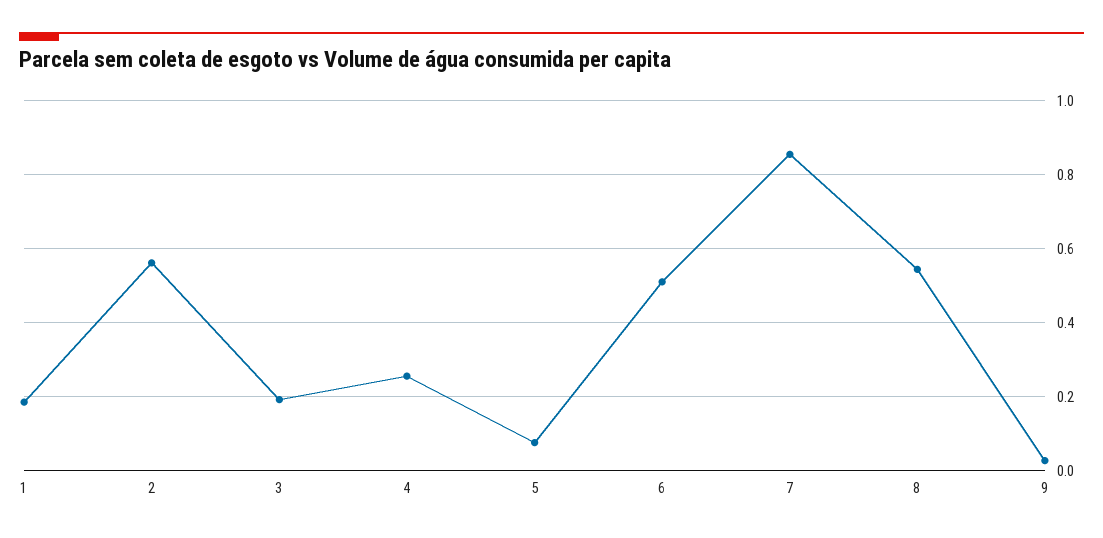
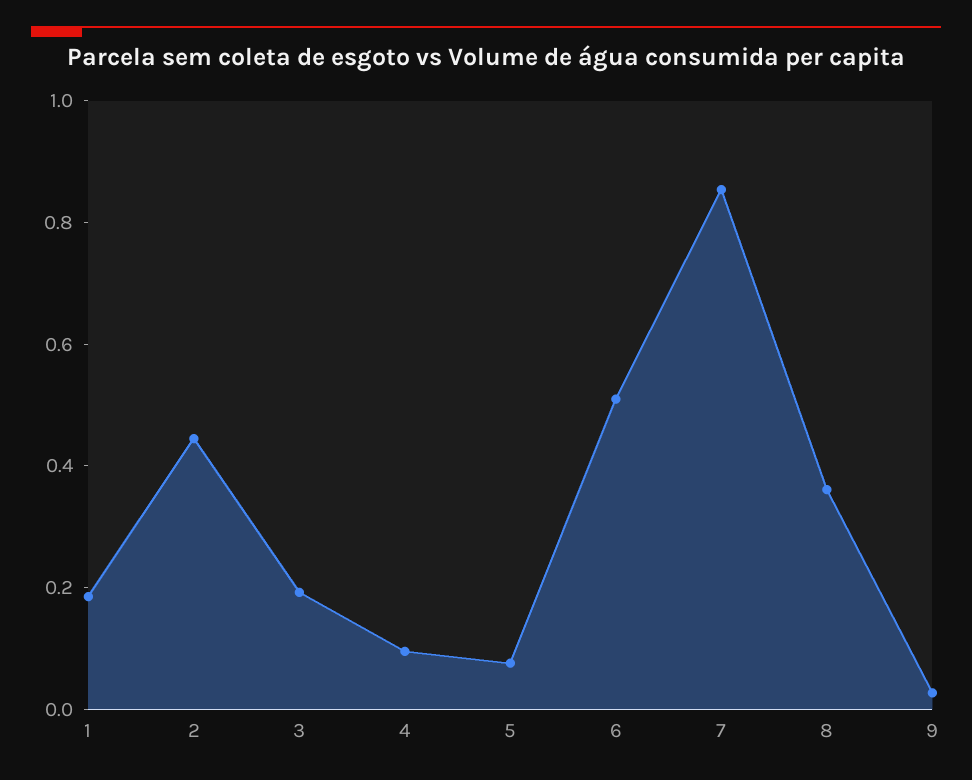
  {
    "1": 0.18,
-   "2": 0.56,
+   "2": 0.45,
    "3": 0.2,
-   "4": 0.26,
+   "4": 0.1,
    "5": 0.08,
    "6": 0.52,
    "7": 0.86,
-   "8": 0.54,
+   "8": 0.35,
    "9": 0.02
  }

